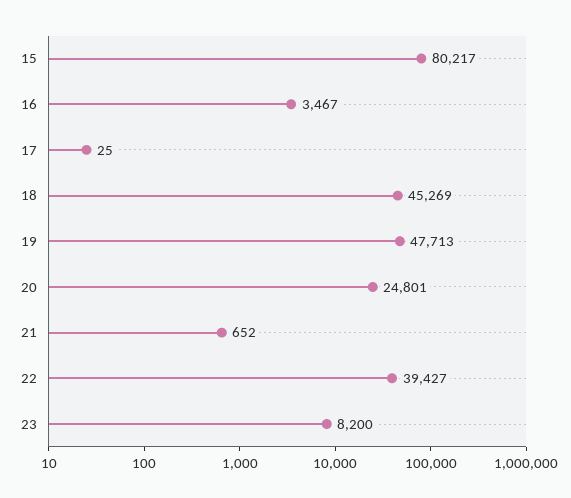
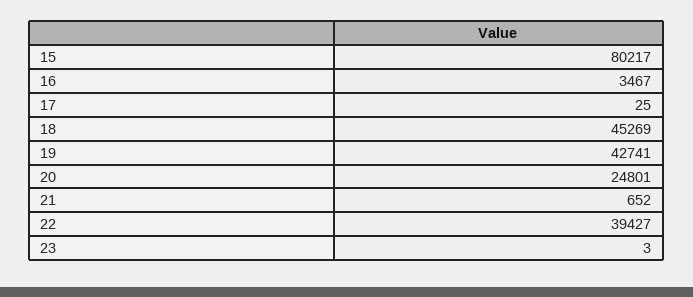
  {
    "15": 80217,
    "16": 3467,
    "17": 25,
    "18": 45269,
-   "19": 47713,
+   "19": 42741,
    "20": 24801,
    "21": 652,
    "22": 39427,
-   "23": 8200
+   "23": 3
  }

